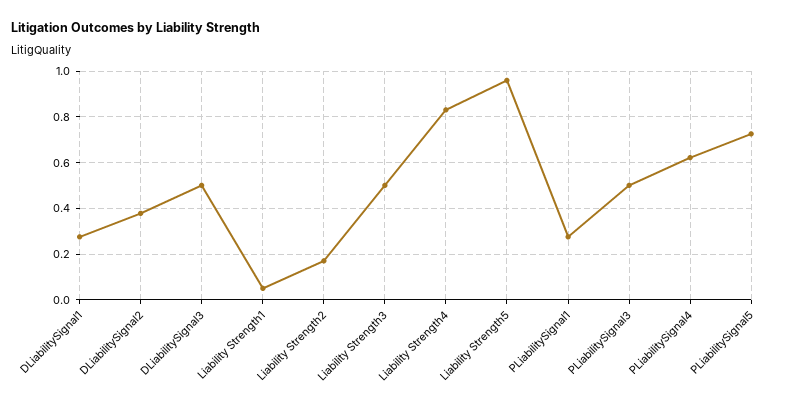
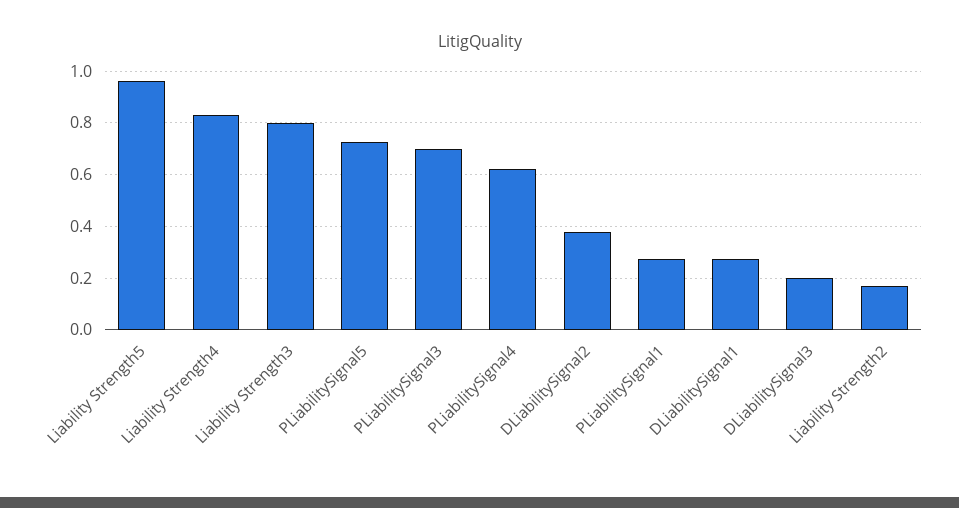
  {
    "DLiabilitySignal1": 0.275,
    "DLiabilitySignal2": 0.375,
-   "DLiabilitySignal3": 0.5,
+   "DLiabilitySignal3": 0.2,
-   "Liability Strength1": 0.05,
    "Liability Strength2": 0.175,
-   "Liability Strength3": 0.5,
+   "Liability Strength3": 0.8,
    "Liability Strength4": 0.825,
    "Liability Strength5": 0.95,
    "PLiabilitySignal1": 0.275,
-   "PLiabilitySignal3": 0.5,
+   "PLiabilitySignal3": 0.7,
    "PLiabilitySignal4": 0.625,
    "PLiabilitySignal5": 0.725
  }

